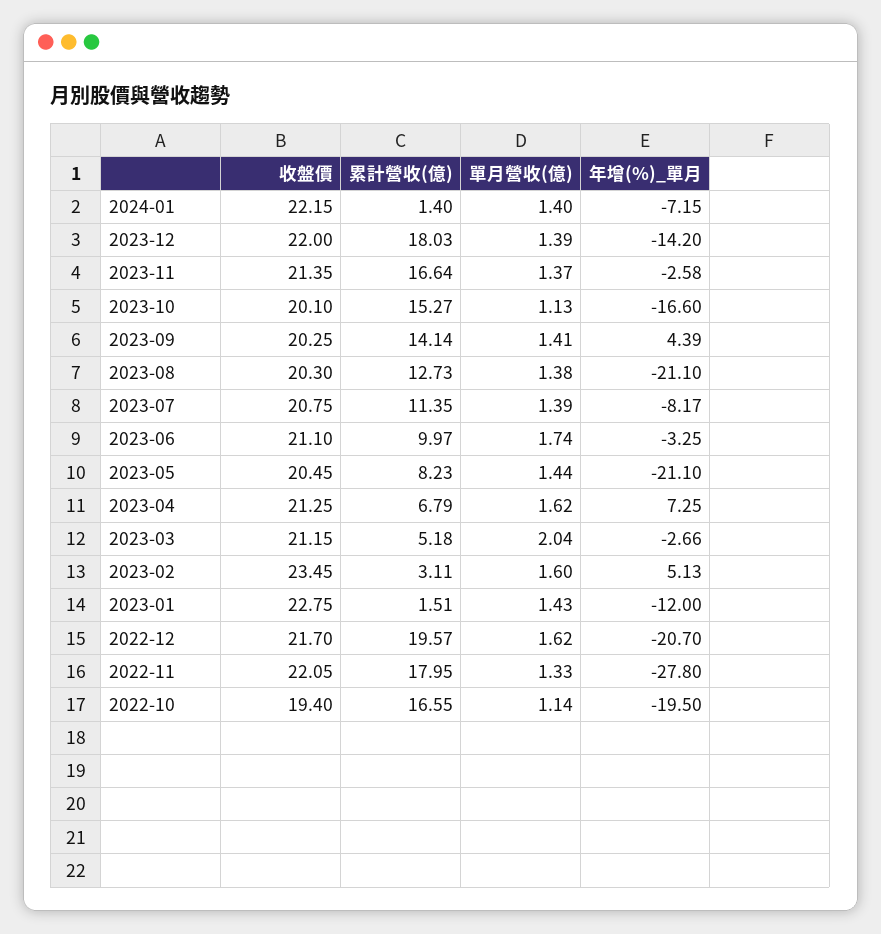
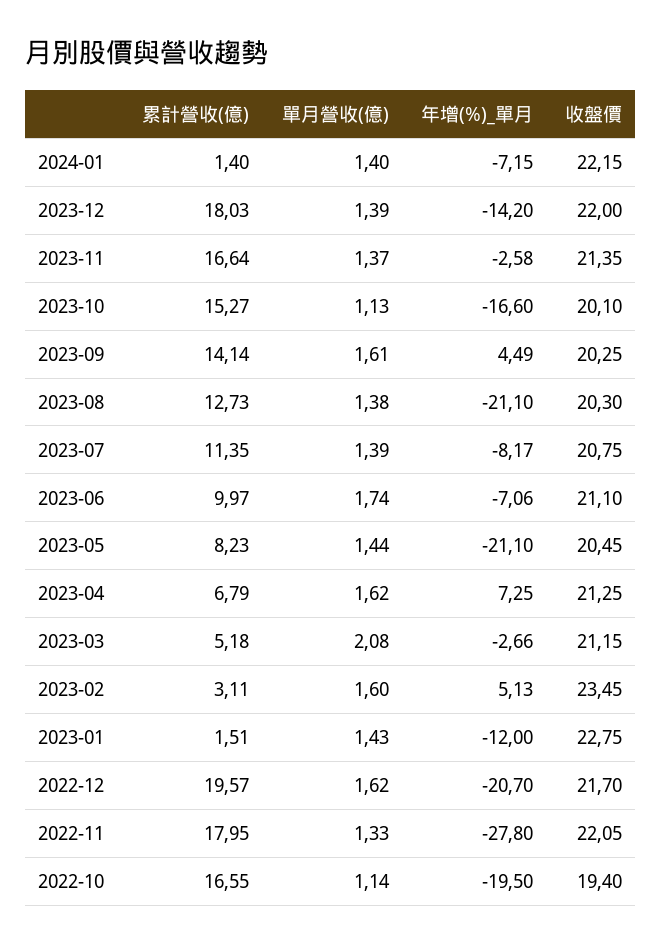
  {
    "收盤價": {
      "2024-01": 22.15,
      "2023-12": 22,
      "2023-11": 21.35,
      "2023-10": 20.1,
      "2023-09": 20.25,
      "2023-08": 20.3,
      "2023-07": 20.75,
      "2023-06": 21.1,
      "2023-05": 20.45,
      "2023-04": 21.25,
      "2023-03": 21.15,
      "2023-02": 23.45,
      "2023-01": 22.75,
      "2022-12": 21.7,
      "2022-11": 22.05,
      "2022-10": 19.4
    },
    "累計營收(億)": {
      "2024-01": 1.4,
      "2023-12": 18.03,
      "2023-11": 16.64,
      "2023-10": 15.27,
      "2023-09": 14.14,
      "2023-08": 12.73,
      "2023-07": 11.35,
      "2023-06": 9.97,
      "2023-05": 8.23,
      "2023-04": 6.79,
      "2023-03": 5.18,
      "2023-02": 3.11,
      "2023-01": 1.51,
      "2022-12": 19.57,
      "2022-11": 17.95,
      "2022-10": 16.55
    },
    "單月營收(億)": {
      "2024-01": 1.4,
      "2023-12": 1.39,
      "2023-11": 1.37,
      "2023-10": 1.13,
-     "2023-09": 1.41,
+     "2023-09": 1.61,
      "2023-08": 1.38,
      "2023-07": 1.39,
      "2023-06": 1.74,
      "2023-05": 1.44,
      "2023-04": 1.62,
-     "2023-03": 2.04,
+     "2023-03": 2.08,
      "2023-02": 1.6,
      "2023-01": 1.43,
      "2022-12": 1.62,
      "2022-11": 1.33,
      "2022-10": 1.14
    },
    "年增(%)_單月": {
      "2024-01": -7.15,
      "2023-12": -14.2,
      "2023-11": -2.58,
      "2023-10": -16.6,
-     "2023-09": 4.39,
+     "2023-09": 4.49,
      "2023-08": -21.1,
      "2023-07": -8.17,
-     "2023-06": -3.25,
+     "2023-06": -7.06,
      "2023-05": -21.1,
      "2023-04": 7.25,
      "2023-03": -2.66,
      "2023-02": 5.13,
      "2023-01": -12,
      "2022-12": -20.7,
      "2022-11": -27.8,
      "2022-10": -19.5
    }
  }

